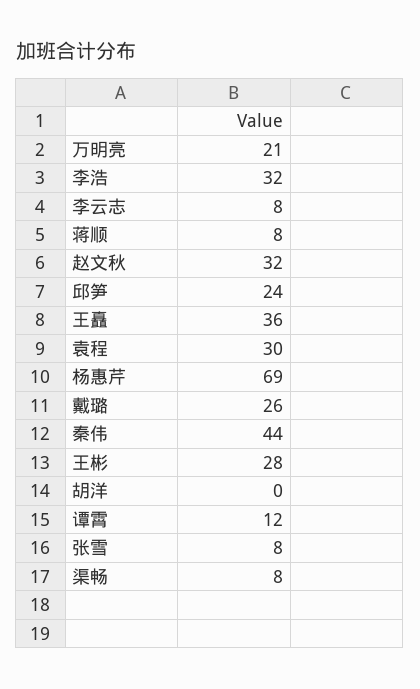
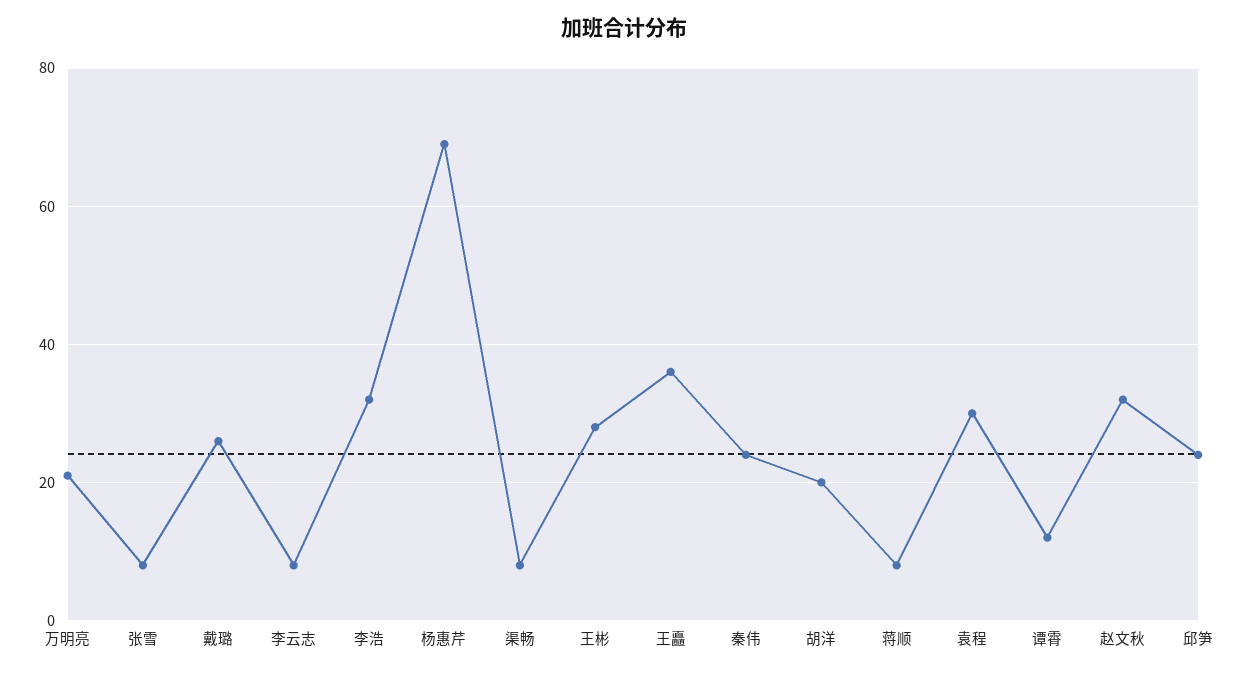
  {
    "万明亮": 21,
    "李浩": 32,
    "李云志": 8,
    "蒋顺": 8,
    "赵文秋": 32,
    "邱笋": 24,
    "王矗": 36,
    "袁程": 30,
    "杨惠芹": 69,
    "戴璐": 26,
-   "秦伟": 44,
+   "秦伟": 25,
    "王彬": 28,
-   "胡洋": 0,
+   "胡洋": 20,
    "谭霄": 12,
    "张雪": 8,
    "渠畅": 8
  }

